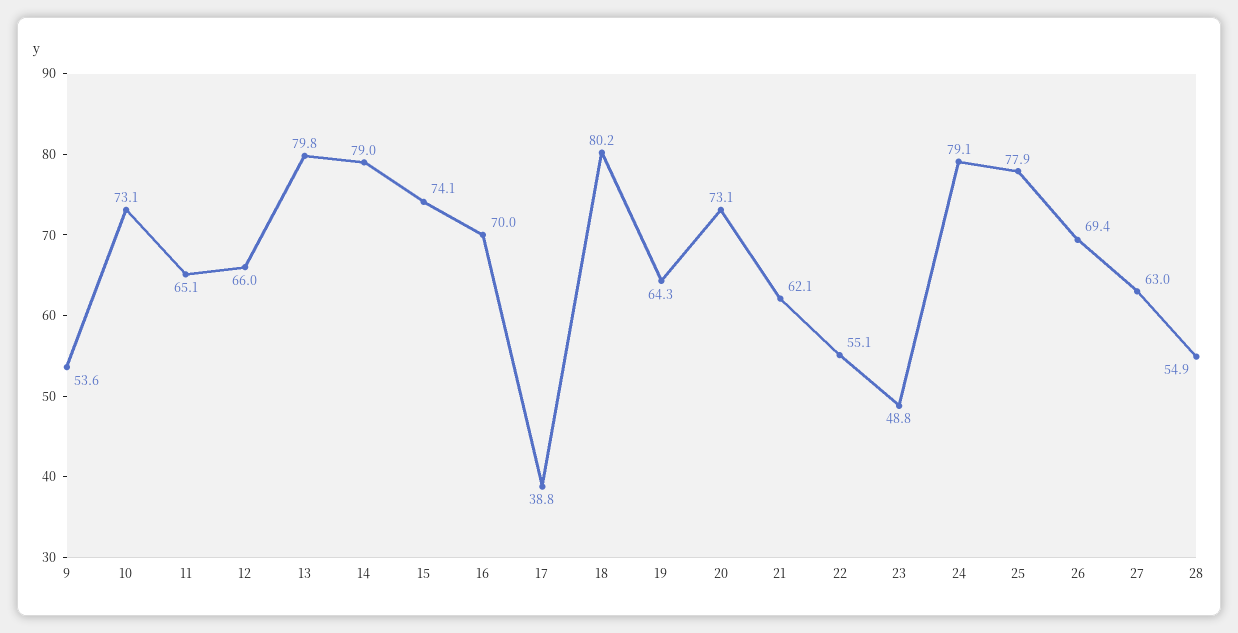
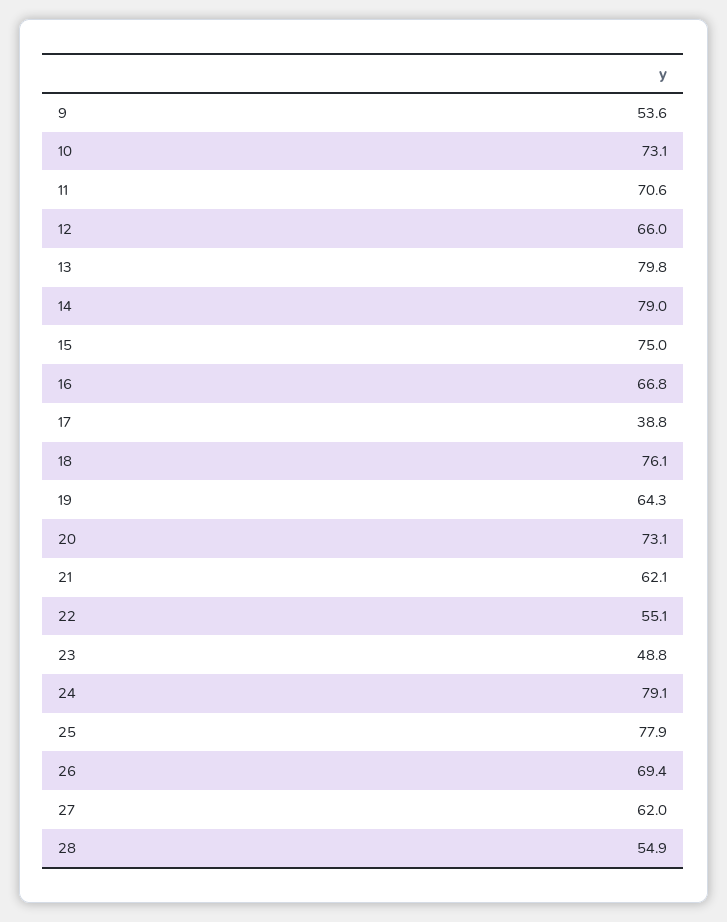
  {
    "9": 53.6,
    "10": 73.1,
-   "11": 65.1,
+   "11": 70.6,
    "12": 66,
    "13": 79.8,
    "14": 79,
-   "15": 74.1,
+   "15": 75,
-   "16": 70,
+   "16": 66.8,
    "17": 38.8,
-   "18": 80.2,
+   "18": 76.1,
    "19": 64.3,
    "20": 73.1,
    "21": 62.1,
    "22": 55.1,
    "23": 48.8,
    "24": 79.1,
    "25": 77.9,
    "26": 69.4,
-   "27": 63,
+   "27": 62,
    "28": 54.9
  }

